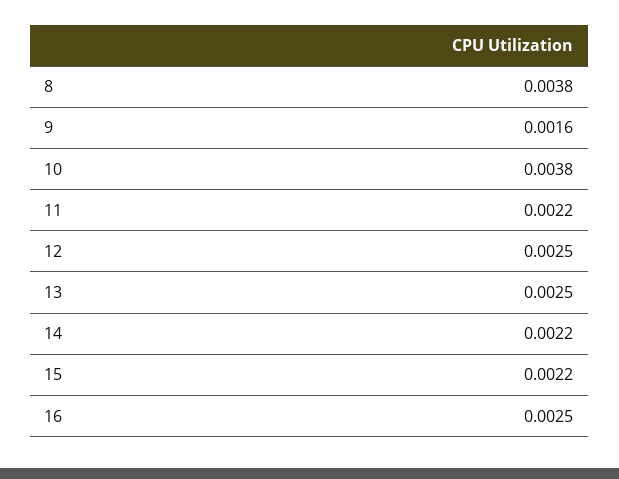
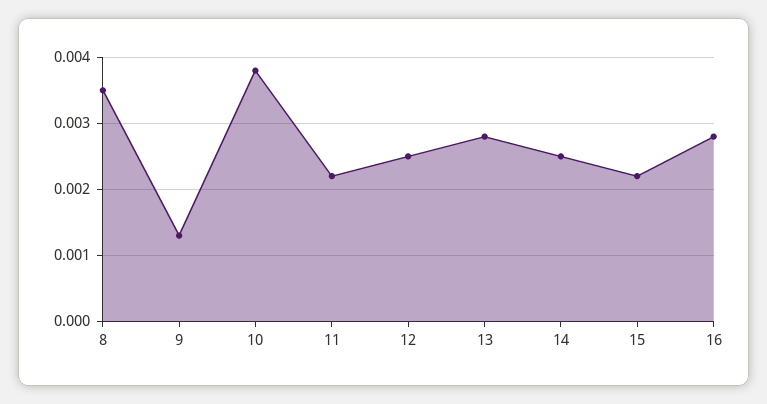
  {
-   "8": 0.0038,
+   "8": 0.0035,
-   "9": 0.0016,
+   "9": 0.0013,
    "10": 0.0038,
    "11": 0.0022,
    "12": 0.0025,
-   "13": 0.0025,
+   "13": 0.0028,
-   "14": 0.0022,
+   "14": 0.0025,
    "15": 0.0022,
-   "16": 0.0025
+   "16": 0.0028
  }

